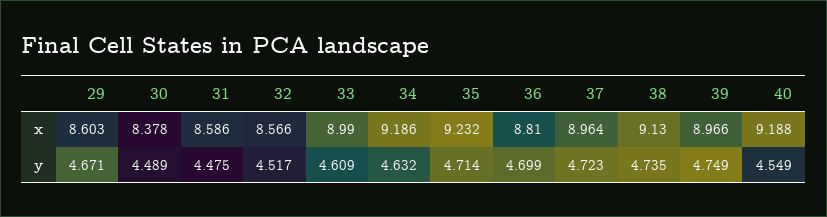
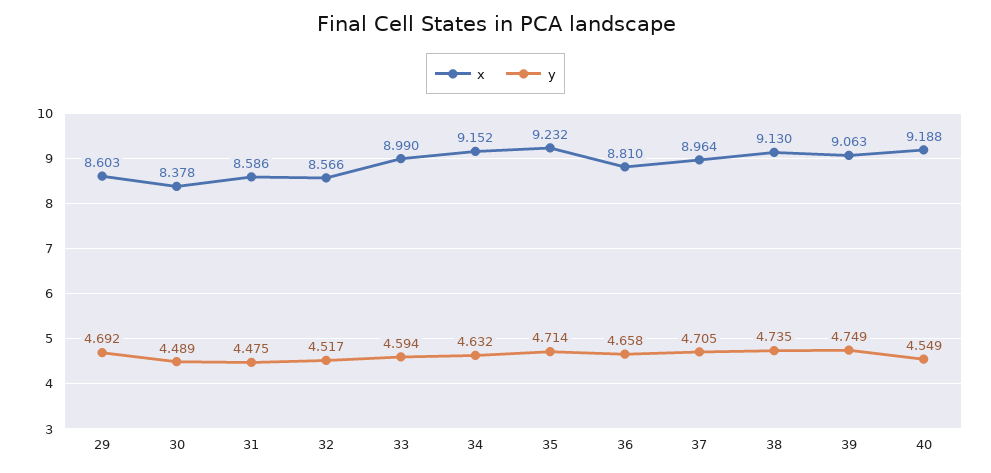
  {
    "x": {
      "29": 8.603,
      "30": 8.378,
      "31": 8.586,
      "32": 8.566,
      "33": 8.99,
-     "34": 9.186,
+     "34": 9.152,
      "35": 9.232,
      "36": 8.81,
      "37": 8.964,
      "38": 9.13,
-     "39": 8.966,
+     "39": 9.063,
      "40": 9.188
    },
    "y": {
-     "29": 4.671,
+     "29": 4.692,
      "30": 4.489,
      "31": 4.475,
      "32": 4.517,
-     "33": 4.609,
+     "33": 4.594,
      "34": 4.632,
      "35": 4.714,
-     "36": 4.699,
+     "36": 4.658,
-     "37": 4.723,
+     "37": 4.705,
      "38": 4.735,
      "39": 4.749,
      "40": 4.549
    }
  }

